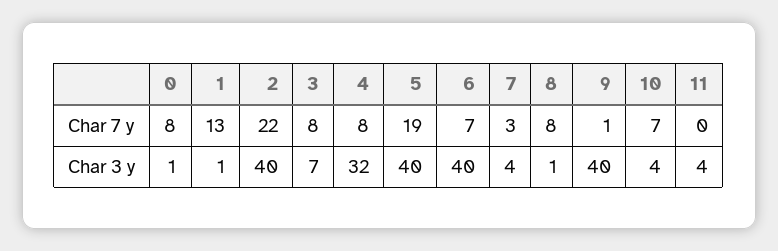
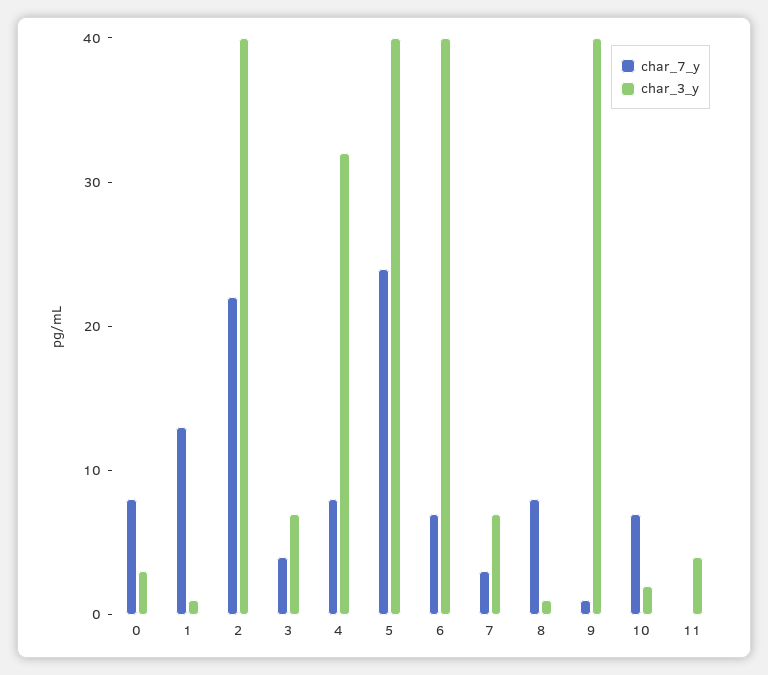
  {
    "Char 7 y": {
      "0": 8,
      "1": 13,
      "2": 22,
-     "3": 8,
+     "3": 4,
      "4": 8,
-     "5": 19,
+     "5": 24,
      "6": 7,
      "7": 3,
      "8": 8,
      "9": 1,
      "10": 7,
      "11": 0
    },
    "Char 3 y": {
-     "0": 1,
+     "0": 3,
      "1": 1,
      "2": 40,
      "3": 7,
      "4": 32,
      "5": 40,
      "6": 40,
-     "7": 4,
+     "7": 7,
      "8": 1,
      "9": 40,
-     "10": 4,
+     "10": 2,
      "11": 4
    }
  }

